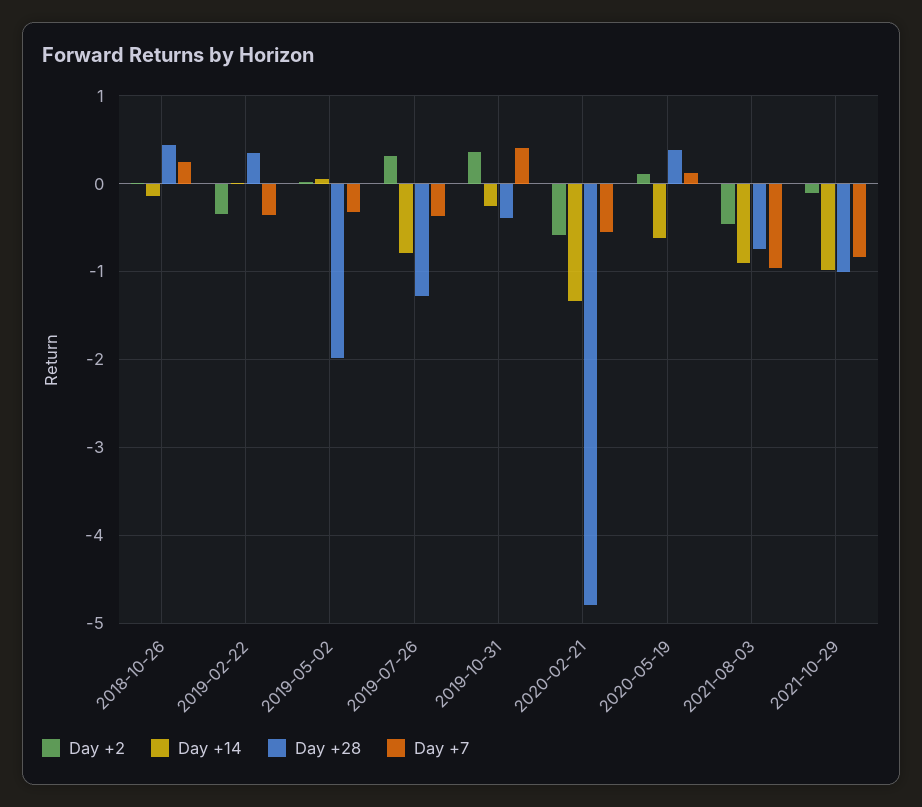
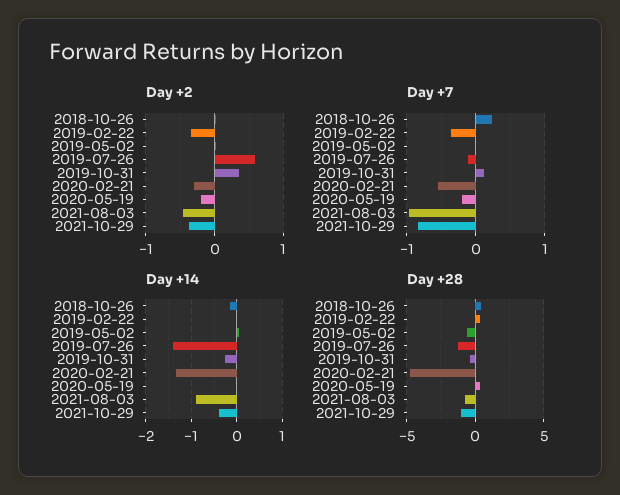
  {
    "Day +2": {
      "2018-10-26": 0,
      "2019-02-22": -0.3,
      "2019-05-02": 0,
-     "2019-07-26": 0.3,
+     "2019-07-26": 0.6,
      "2019-10-31": 0.4,
-     "2020-02-21": -0.6,
+     "2020-02-21": -0.3,
-     "2020-05-19": 0.1,
+     "2020-05-19": -0.2,
      "2021-08-03": -0.5,
-     "2021-10-29": -0.1
+     "2021-10-29": -0.4
    },
    "Day +14": {
      "2018-10-26": -0.1,
      "2019-02-22": 0,
      "2019-05-02": 0,
-     "2019-07-26": -0.8,
+     "2019-07-26": -1.4,
      "2019-10-31": -0.3,
      "2020-02-21": -1.3,
-     "2020-05-19": -0.6,
+     "2020-05-19": 0,
      "2021-08-03": -0.9,
-     "2021-10-29": -1
+     "2021-10-29": -0.4
    },
    "Day +28": {
      "2018-10-26": 0.4,
      "2019-02-22": 0.4,
-     "2019-05-02": -2,
+     "2019-05-02": -0.5,
      "2019-07-26": -1.3,
      "2019-10-31": -0.4,
      "2020-02-21": -4.8,
      "2020-05-19": 0.4,
      "2021-08-03": -0.7,
      "2021-10-29": -1
    },
    "Day +7": {
      "2018-10-26": 0.2,
      "2019-02-22": -0.4,
-     "2019-05-02": -0.3,
+     "2019-05-02": 0,
-     "2019-07-26": -0.4,
+     "2019-07-26": -0.1,
-     "2019-10-31": 0.4,
+     "2019-10-31": 0.1,
      "2020-02-21": -0.6,
-     "2020-05-19": 0.1,
+     "2020-05-19": -0.2,
      "2021-08-03": -1,
      "2021-10-29": -0.8
    }
  }

